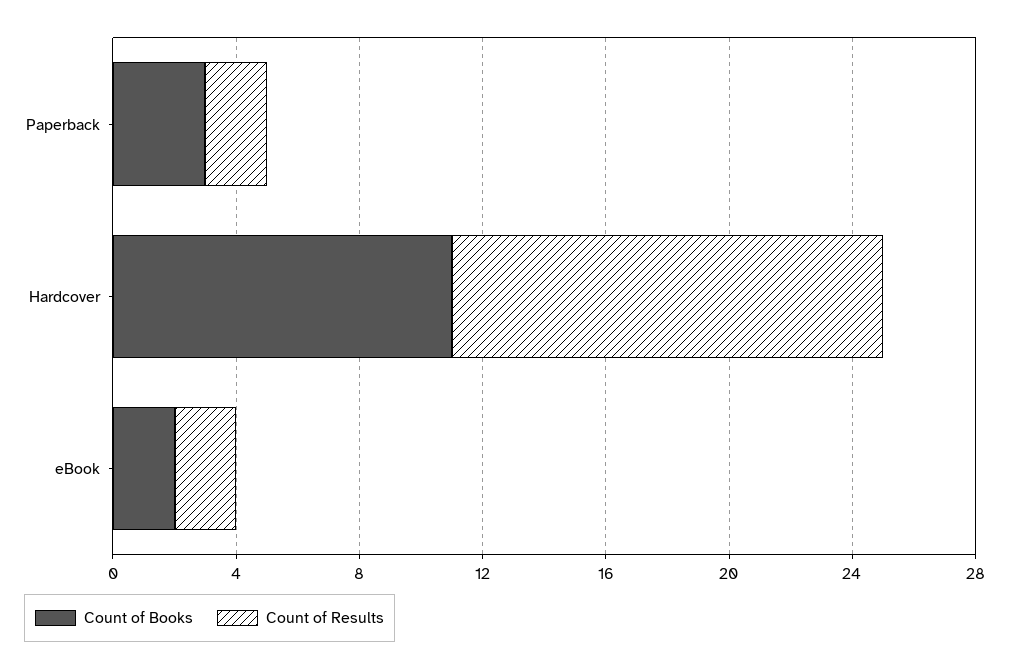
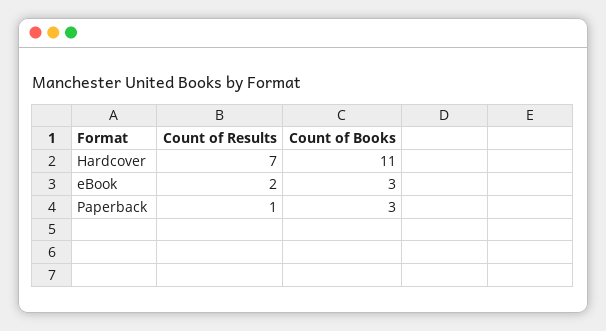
  {
    "Count of Books": {
      "Paperback": 3,
      "Hardcover": 11,
-     "eBook": 2
+     "eBook": 3
    },
    "Count of Results": {
-     "Paperback": 2,
+     "Paperback": 1,
-     "Hardcover": 14,
+     "Hardcover": 7,
      "eBook": 2
    }
  }

